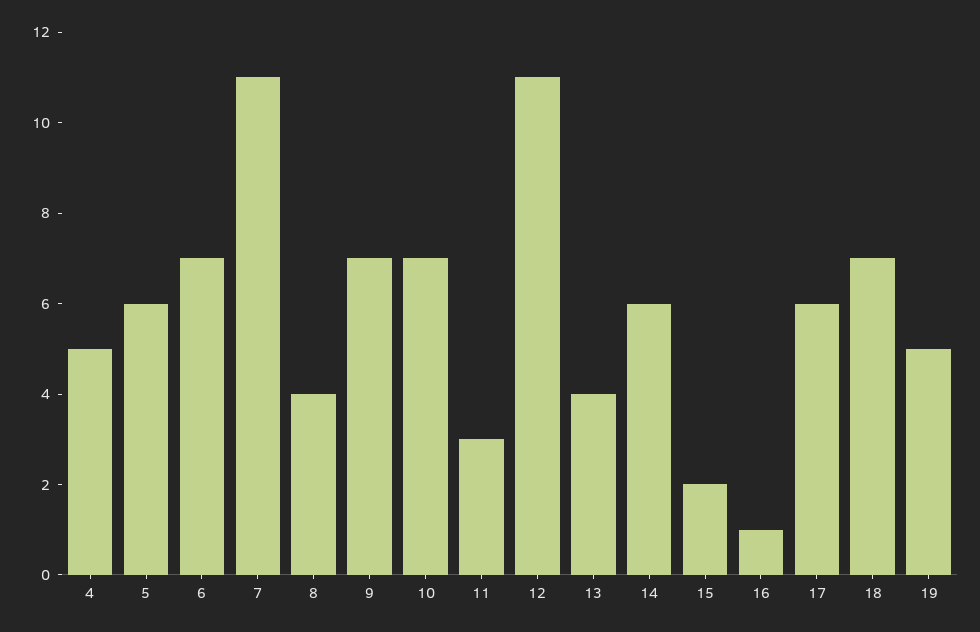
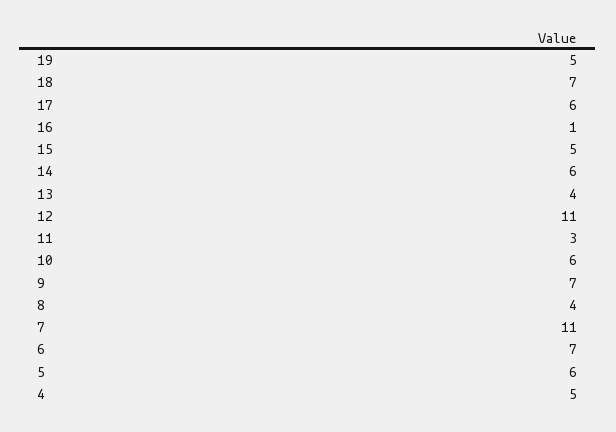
  {
    "4": 5,
    "5": 6,
    "6": 7,
    "7": 11,
    "8": 4,
    "9": 7,
-   "10": 7,
+   "10": 6,
    "11": 3,
    "12": 11,
    "13": 4,
    "14": 6,
-   "15": 2,
+   "15": 5,
    "16": 1,
    "17": 6,
    "18": 7,
    "19": 5
  }

